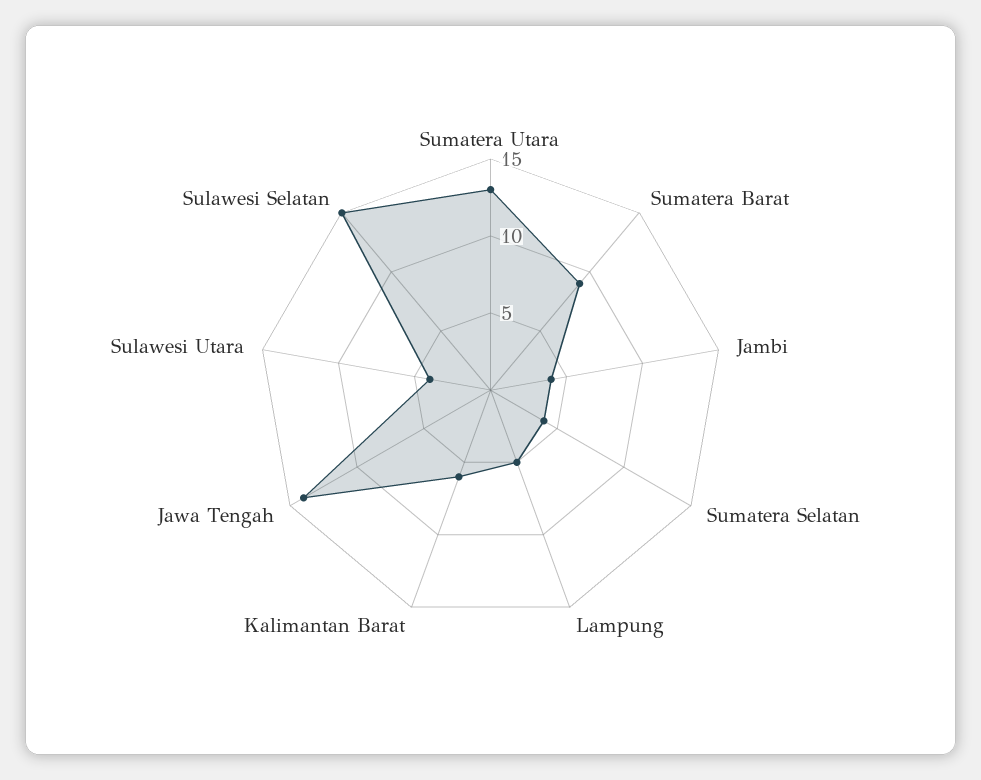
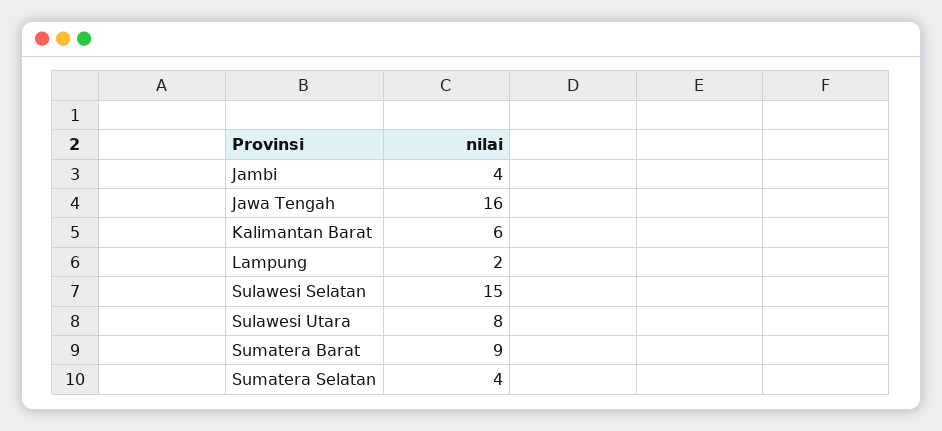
  {
-   "Sumatera Utara": 13,
    "Sumatera Barat": 9,
    "Jambi": 4,
    "Sumatera Selatan": 4,
-   "Lampung": 5,
+   "Lampung": 2,
    "Kalimantan Barat": 6,
-   "Jawa Tengah": 14,
+   "Jawa Tengah": 16,
-   "Sulawesi Utara": 4,
+   "Sulawesi Utara": 8,
    "Sulawesi Selatan": 15
  }

